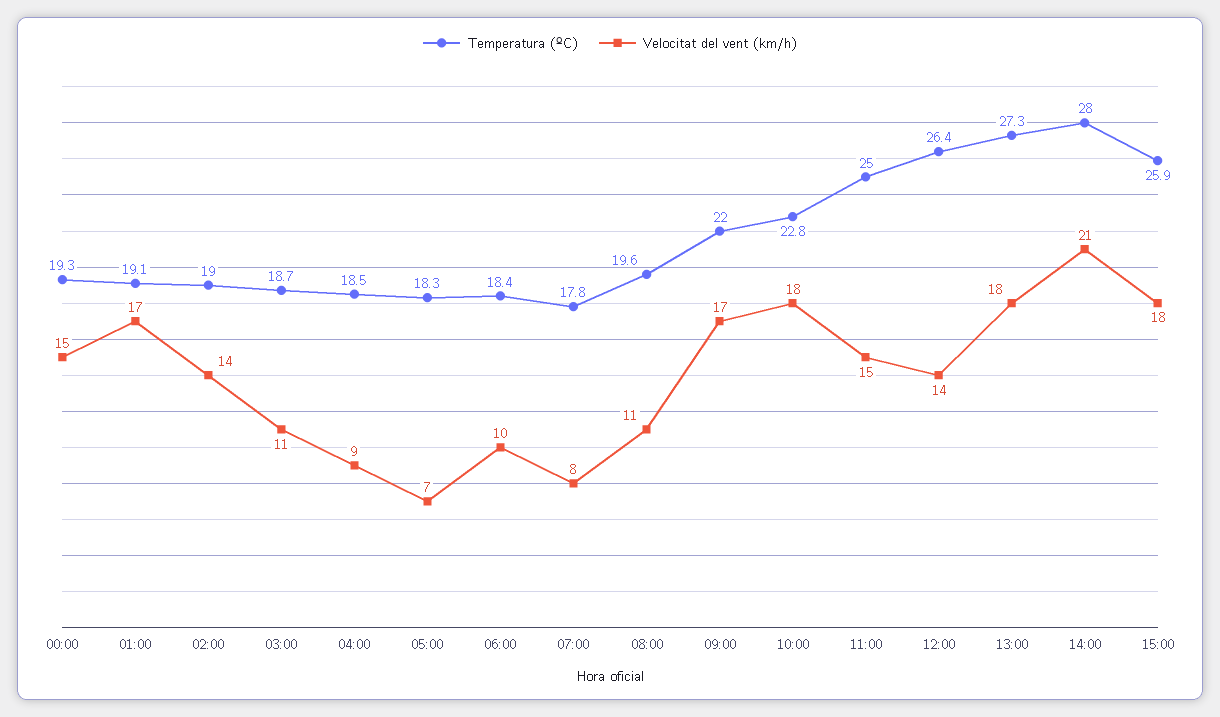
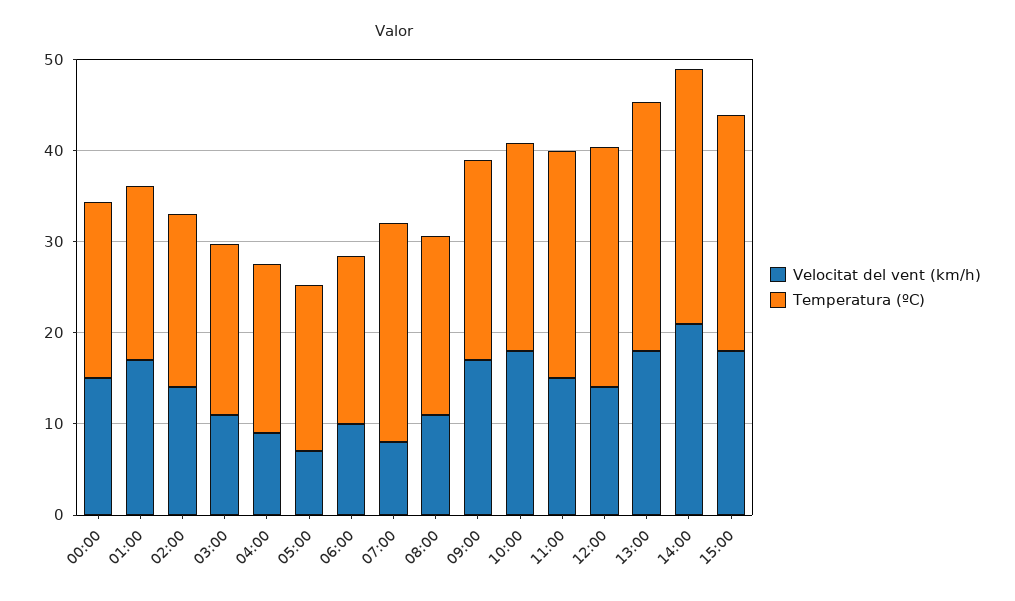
  {
    "Temperatura (ºC)": {
      "00:00": 19.3,
      "01:00": 19.1,
      "02:00": 19,
      "03:00": 18.7,
      "04:00": 18.5,
      "05:00": 18.3,
      "06:00": 18.4,
-     "07:00": 17.8,
+     "07:00": 24,
      "08:00": 19.6,
      "09:00": 22,
      "10:00": 22.8,
      "11:00": 25,
      "12:00": 26.4,
      "13:00": 27.3,
      "14:00": 28,
      "15:00": 25.9
    },
    "Velocitat del vent (km/h)": {
      "00:00": 15,
      "01:00": 17,
      "02:00": 14,
      "03:00": 11,
      "04:00": 9,
      "05:00": 7,
      "06:00": 10,
      "07:00": 8,
      "08:00": 11,
      "09:00": 17,
      "10:00": 18,
      "11:00": 15,
      "12:00": 14,
      "13:00": 18,
      "14:00": 21,
      "15:00": 18
    }
  }

